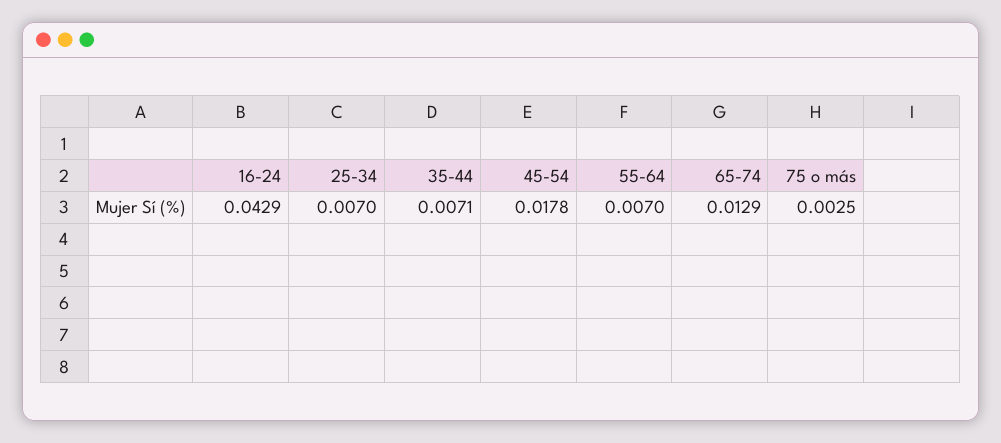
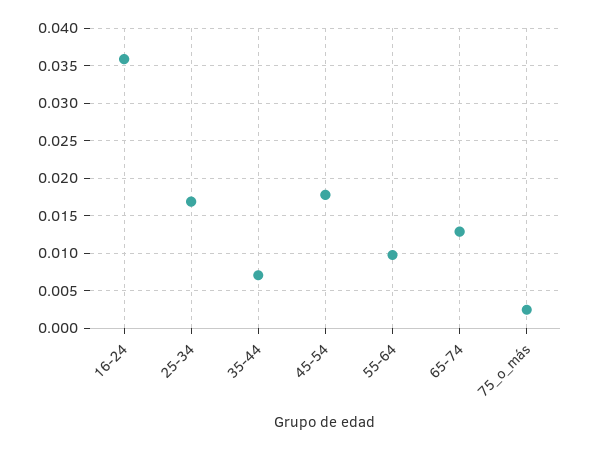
  {
-   "16-24": 0.0429,
+   "16-24": 0.036,
-   "25-34": 0.007,
+   "25-34": 0.017,
    "35-44": 0.0071,
    "45-54": 0.0178,
-   "55-64": 0.007,
+   "55-64": 0.01,
    "65-74": 0.0129,
    "75 o más": 0.0025
  }

